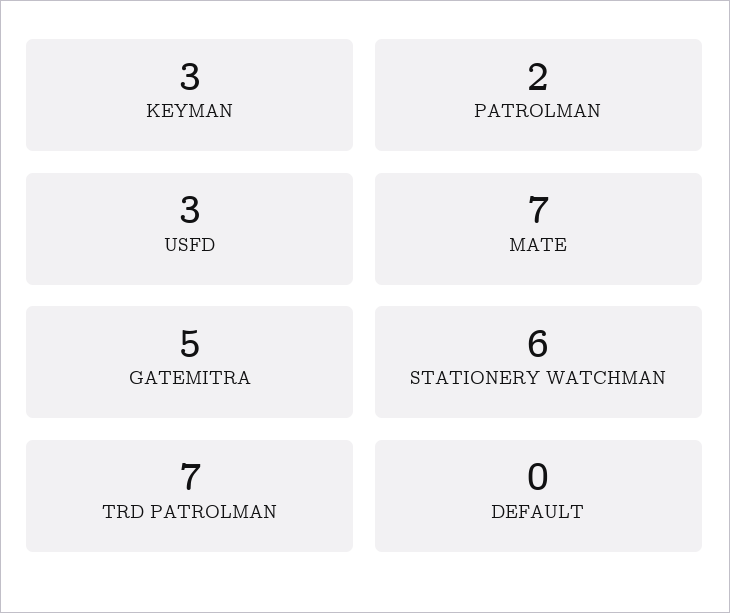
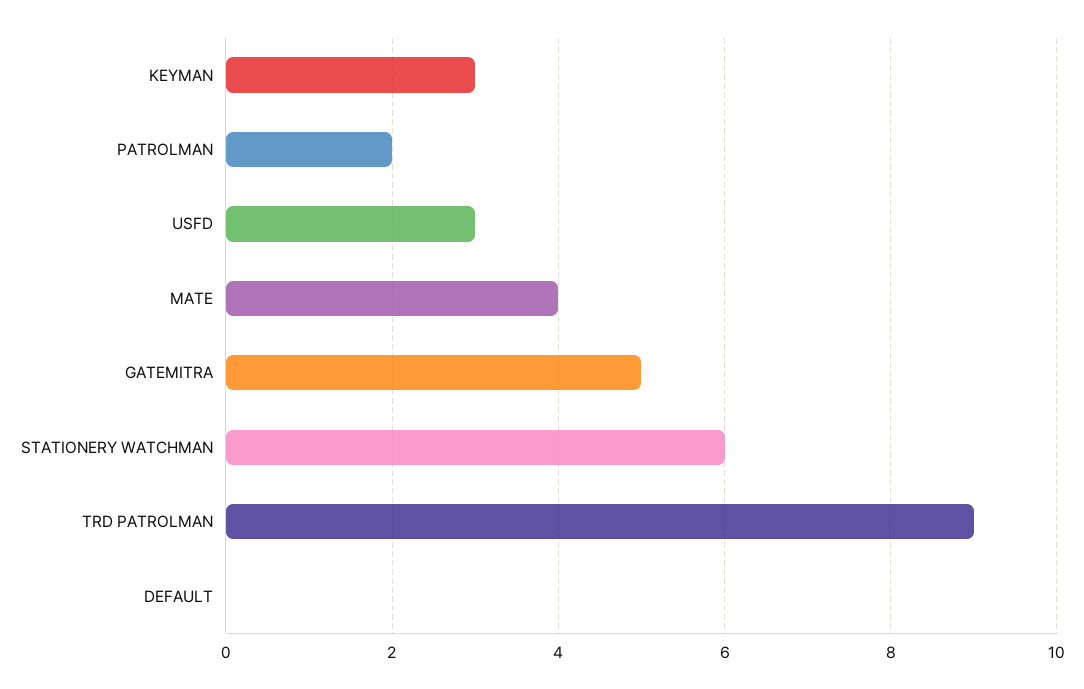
  {
    "KEYMAN": 3,
    "PATROLMAN": 2,
    "USFD": 3,
-   "MATE": 7,
+   "MATE": 4,
    "GATEMITRA": 5,
    "STATIONERY WATCHMAN": 6,
-   "TRD PATROLMAN": 7,
+   "TRD PATROLMAN": 9,
    "DEFAULT": 0
  }

